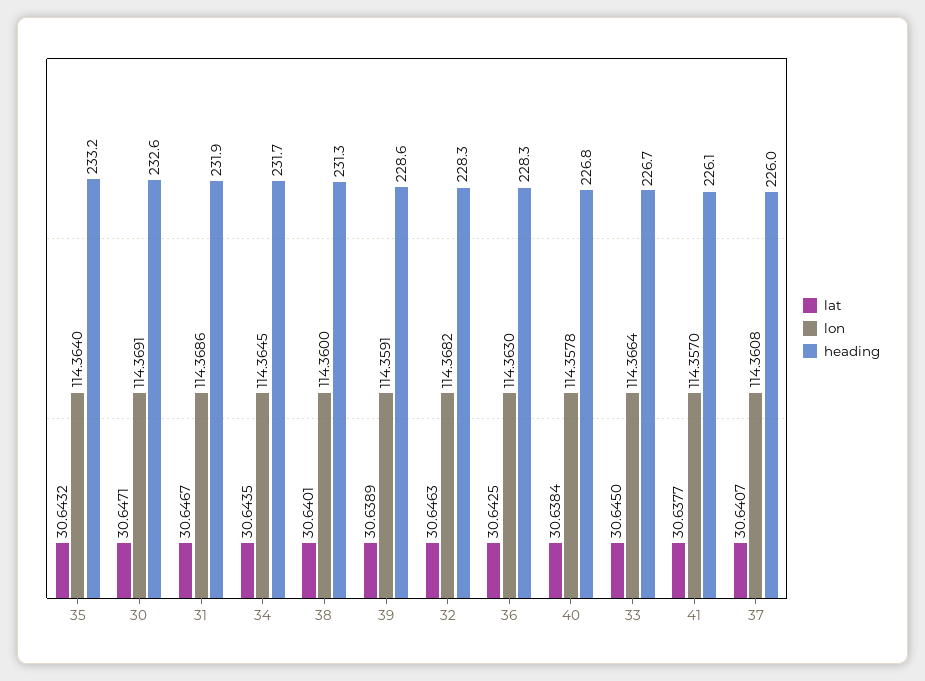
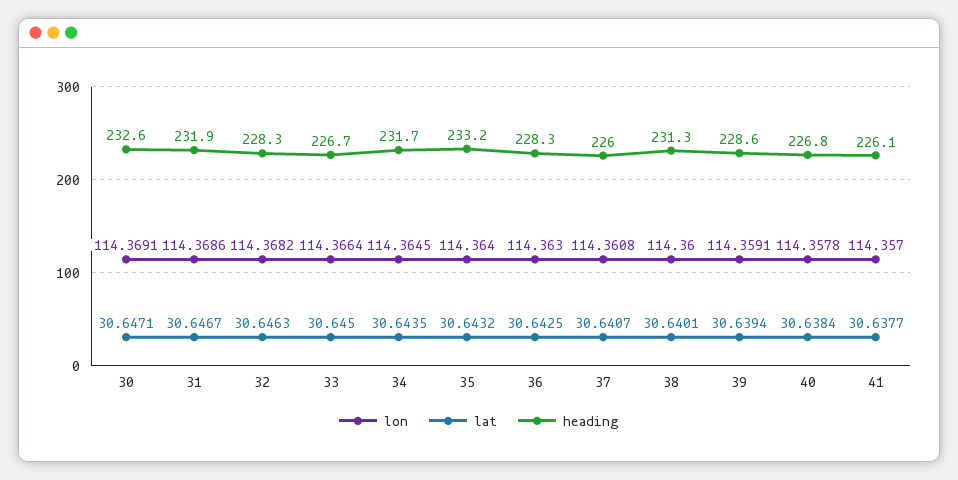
  {
    "lat": {
      "35": 30.6432,
      "30": 30.6471,
      "31": 30.6467,
      "34": 30.6435,
      "38": 30.6401,
-     "39": 30.6389,
+     "39": 30.6394,
      "32": 30.6463,
      "36": 30.6425,
      "40": 30.6384,
      "33": 30.645,
      "41": 30.6377,
      "37": 30.6407
    },
    "lon": {
      "35": 114.364,
      "30": 114.3691,
      "31": 114.3686,
      "34": 114.3645,
      "38": 114.36,
      "39": 114.3591,
      "32": 114.3682,
      "36": 114.363,
      "40": 114.3578,
      "33": 114.3664,
      "41": 114.357,
      "37": 114.3608
    },
    "heading": {
      "35": 233.2,
      "30": 232.6,
      "31": 231.9,
      "34": 231.7,
      "38": 231.3,
      "39": 228.6,
      "32": 228.3,
      "36": 228.3,
      "40": 226.8,
      "33": 226.7,
      "41": 226.1,
      "37": 226
    }
  }

